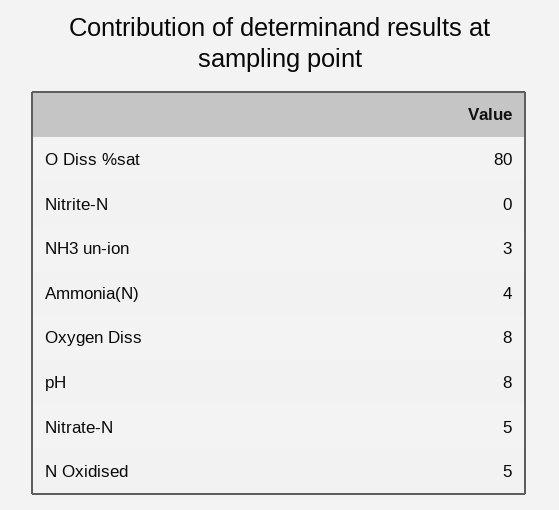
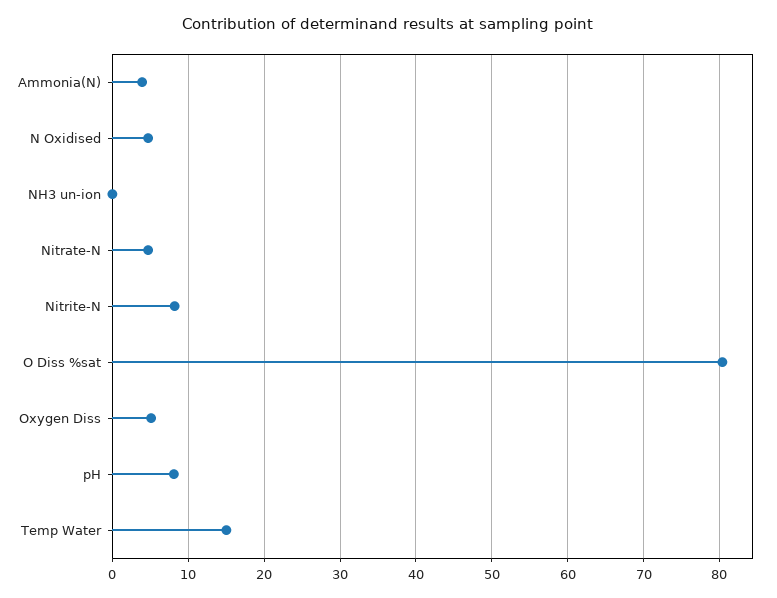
  {
    "O Diss %sat": 80,
-   "Nitrite-N": 0,
+   "Nitrite-N": 8,
-   "NH3 un-ion": 3,
+   "NH3 un-ion": 0,
    "Ammonia(N)": 4,
-   "Oxygen Diss": 8,
+   "Oxygen Diss": 5,
    "pH": 8,
    "Nitrate-N": 5,
-   "N Oxidised": 5
+   "N Oxidised": 5,
+   "Temp Water": 15
  }

